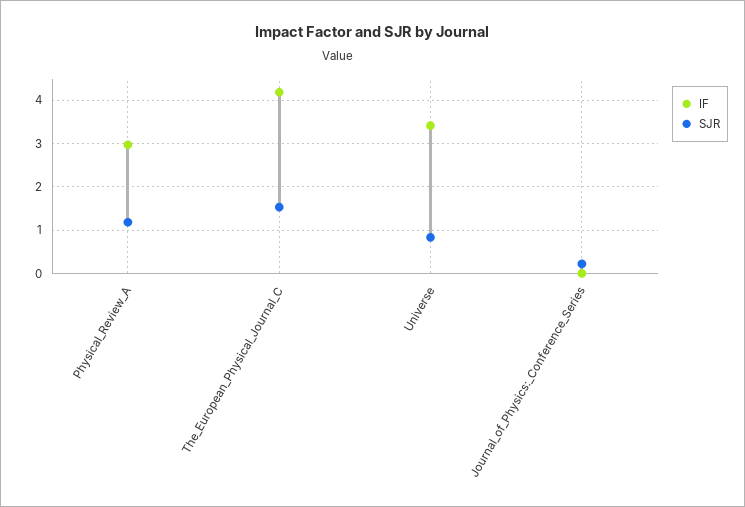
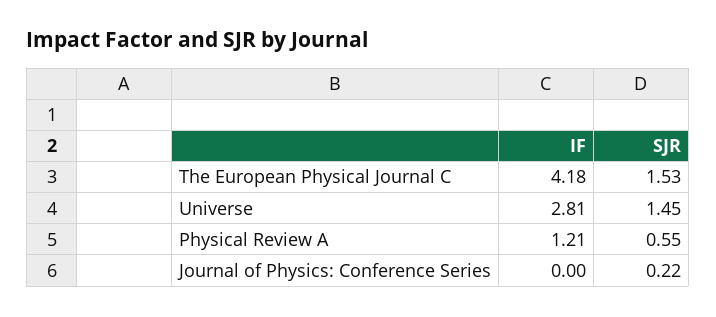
  {
    "IF": {
-     "Physical_Review_A": 3,
+     "Physical_Review_A": 1.21,
      "The_European_Physical_Journal_C": 4.18,
-     "Universe": 3.4,
+     "Universe": 2.81,
      "Journal_of_Physics:_Conference_Series": 0
    },
    "SJR": {
-     "Physical_Review_A": 1.2,
+     "Physical_Review_A": 0.55,
      "The_European_Physical_Journal_C": 1.53,
-     "Universe": 0.8,
+     "Universe": 1.45,
      "Journal_of_Physics:_Conference_Series": 0.22
    }
  }

